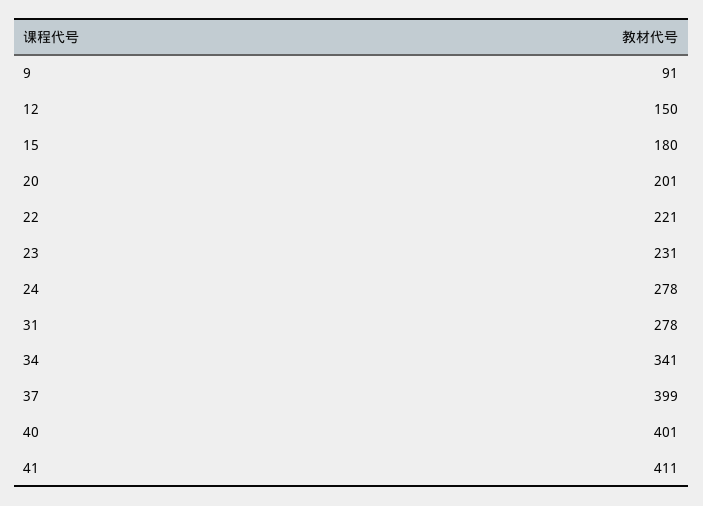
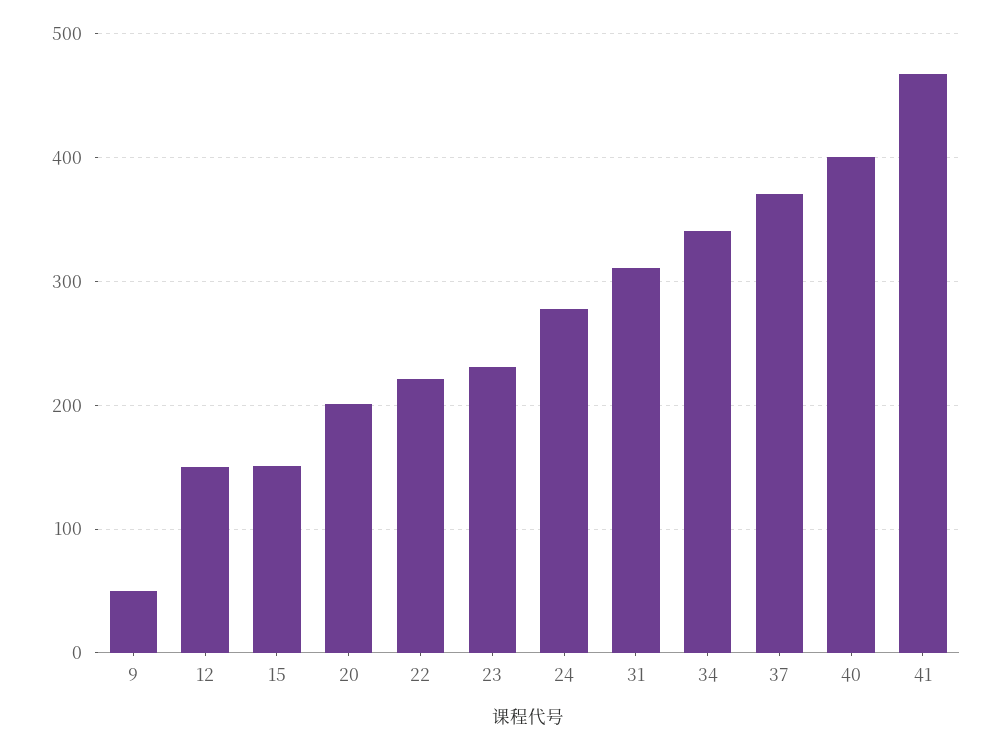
  {
-   "9": 91,
+   "9": 50,
    "12": 150,
-   "15": 180,
+   "15": 150,
    "20": 201,
    "22": 221,
    "23": 231,
    "24": 278,
-   "31": 278,
+   "31": 310,
    "34": 341,
-   "37": 399,
+   "37": 370,
    "40": 401,
-   "41": 411
+   "41": 470
  }

